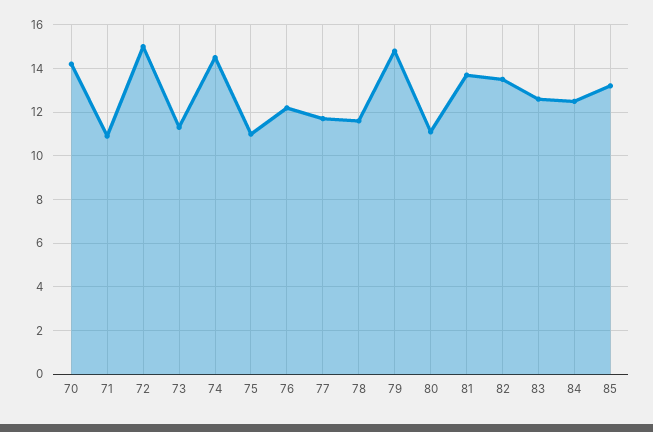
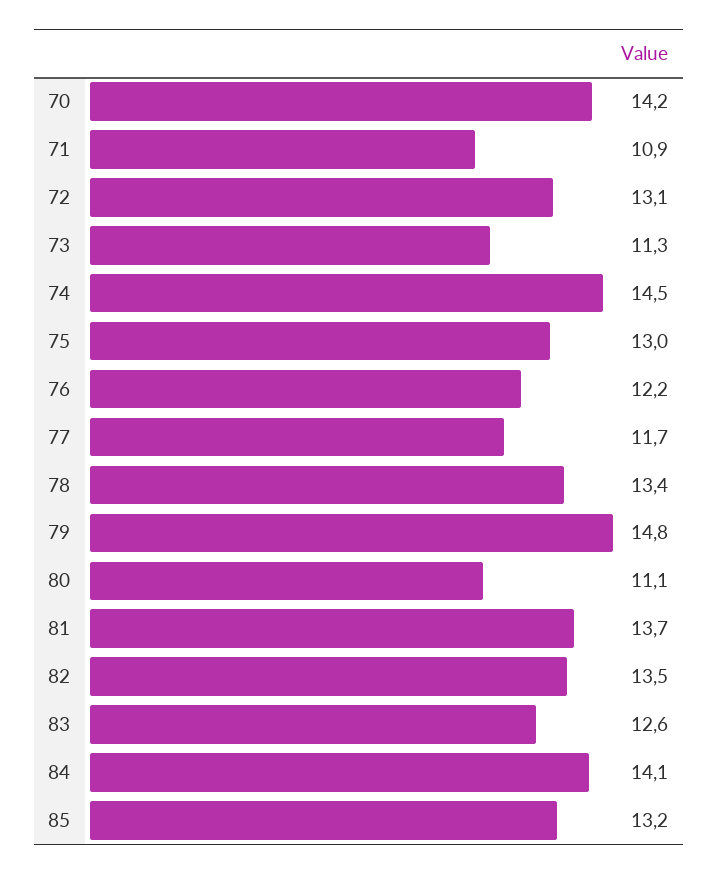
  {
    "70": 14.2,
    "71": 10.9,
-   "72": 15,
+   "72": 13.1,
    "73": 11.3,
    "74": 14.5,
-   "75": 11,
+   "75": 13,
    "76": 12.2,
    "77": 11.7,
-   "78": 11.5,
+   "78": 13.4,
    "79": 14.8,
    "80": 11.1,
    "81": 13.7,
    "82": 13.5,
    "83": 12.6,
-   "84": 12.5,
+   "84": 14.1,
    "85": 13.2
  }

